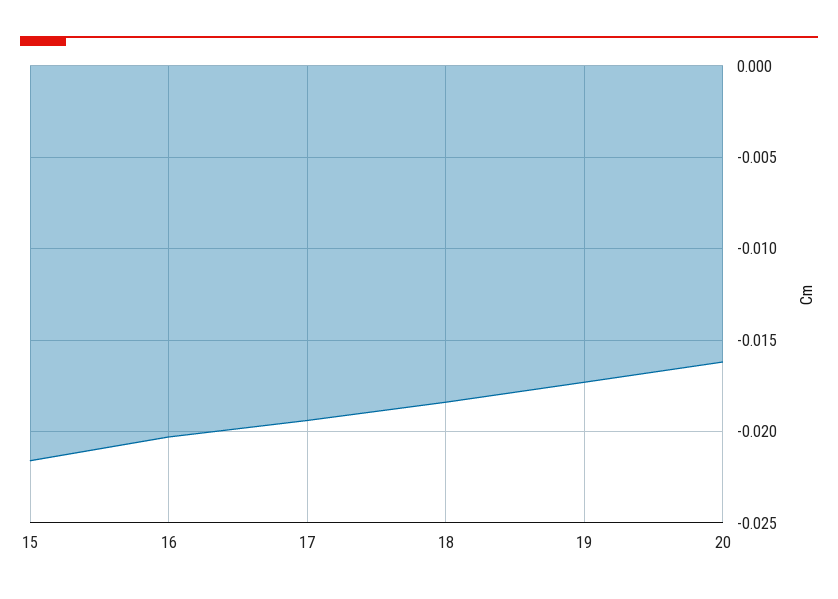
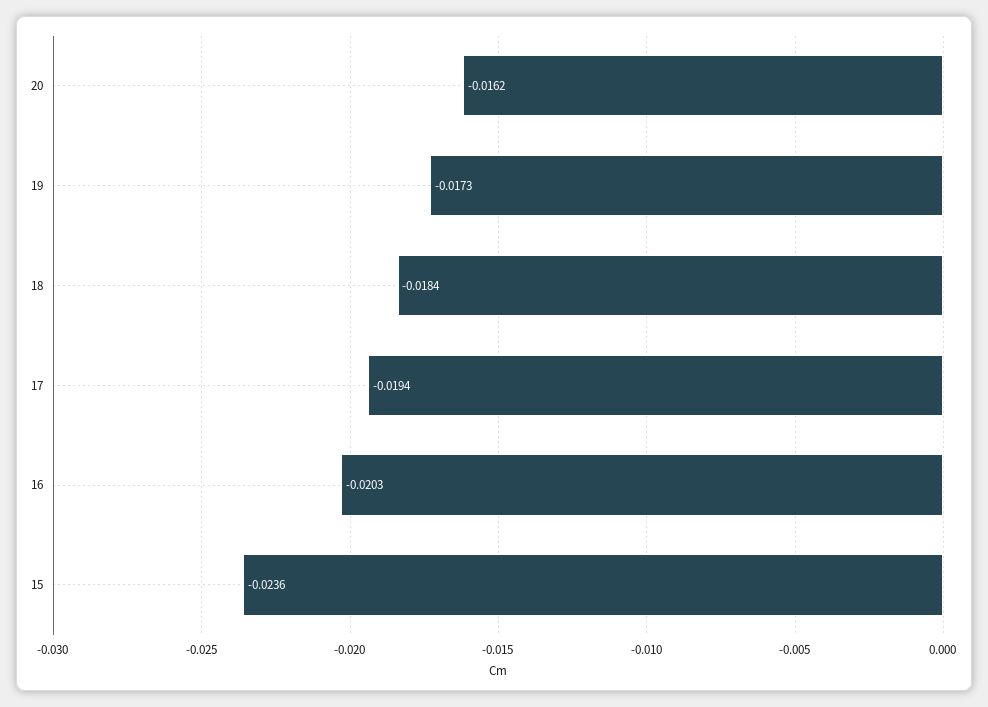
  {
-   "15": -0.0215,
+   "15": -0.0236,
    "16": -0.0203,
    "17": -0.0194,
    "18": -0.0184,
    "19": -0.0173,
    "20": -0.0162
  }

